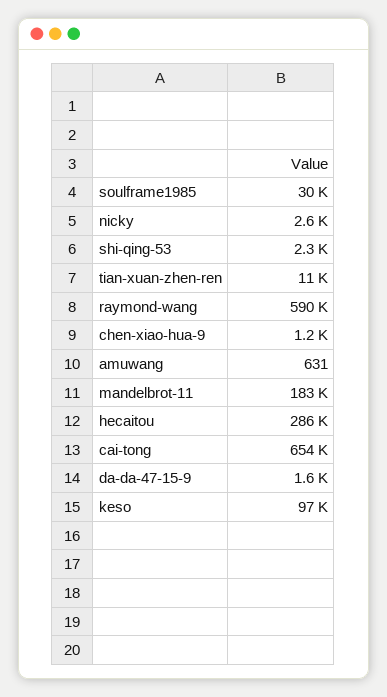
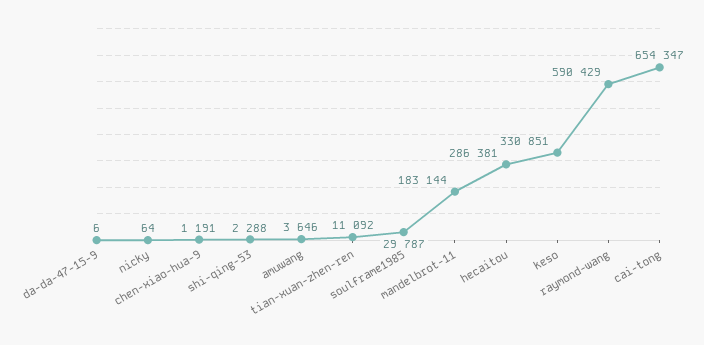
  {
    "soulframe1985": 29787,
-   "nicky": 2600,
+   "nicky": 64,
    "shi-qing-53": 2288,
    "tian-xuan-zhen-ren": 11092,
    "raymond-wang": 590429,
    "chen-xiao-hua-9": 1191,
-   "amuwang": 631,
+   "amuwang": 3646,
    "mandelbrot-11": 183144,
    "hecaitou": 286381,
    "cai-tong": 654347,
-   "da-da-47-15-9": 1600,
+   "da-da-47-15-9": 6,
-   "keso": 97000
+   "keso": 330851
  }

